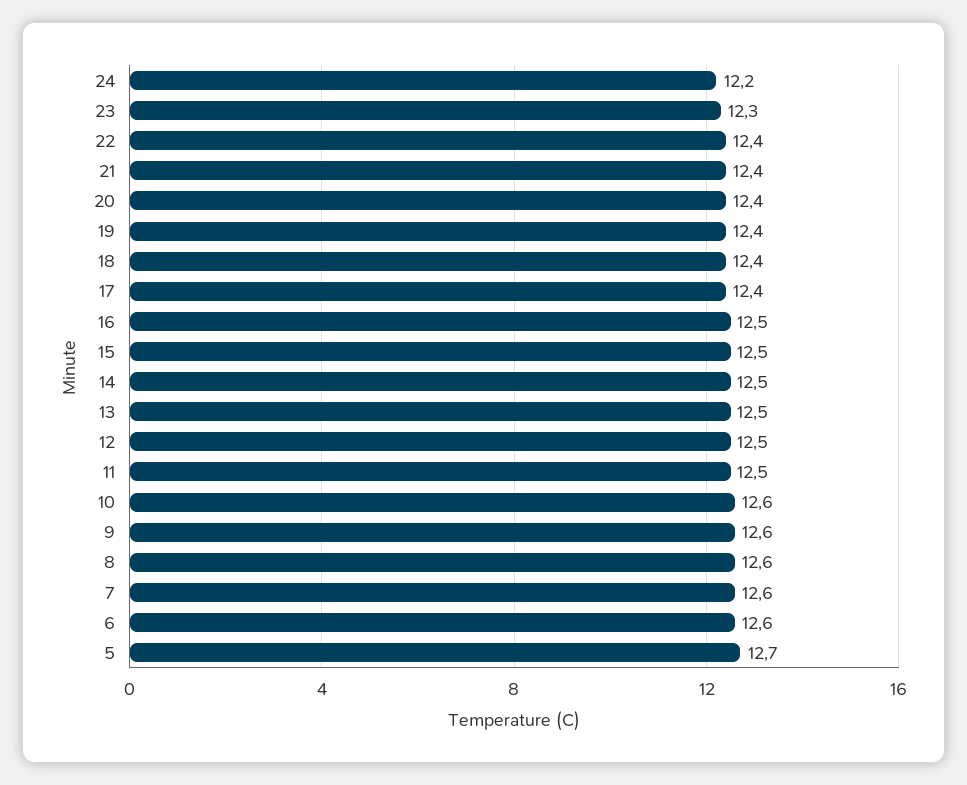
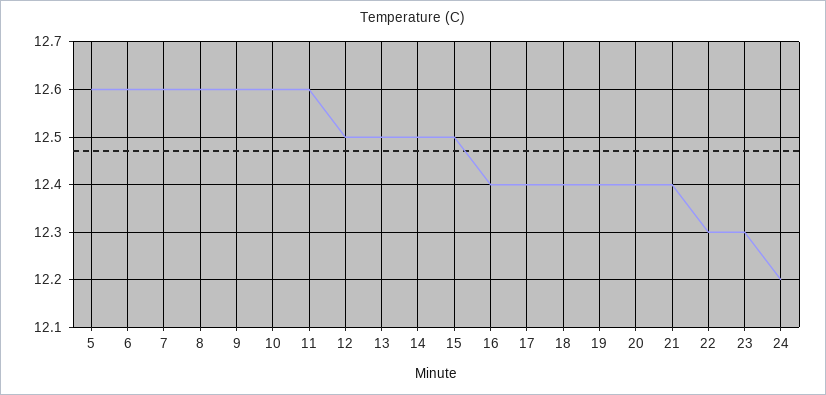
  {
    "24": 12.2,
    "23": 12.3,
-   "22": 12.4,
+   "22": 12.3,
    "21": 12.4,
    "20": 12.4,
    "19": 12.4,
    "18": 12.4,
    "17": 12.4,
-   "16": 12.5,
+   "16": 12.4,
    "15": 12.5,
    "14": 12.5,
    "13": 12.5,
    "12": 12.5,
-   "11": 12.5,
+   "11": 12.6,
    "10": 12.6,
    "9": 12.6,
    "8": 12.6,
    "7": 12.6,
    "6": 12.6,
-   "5": 12.7
+   "5": 12.6
  }

